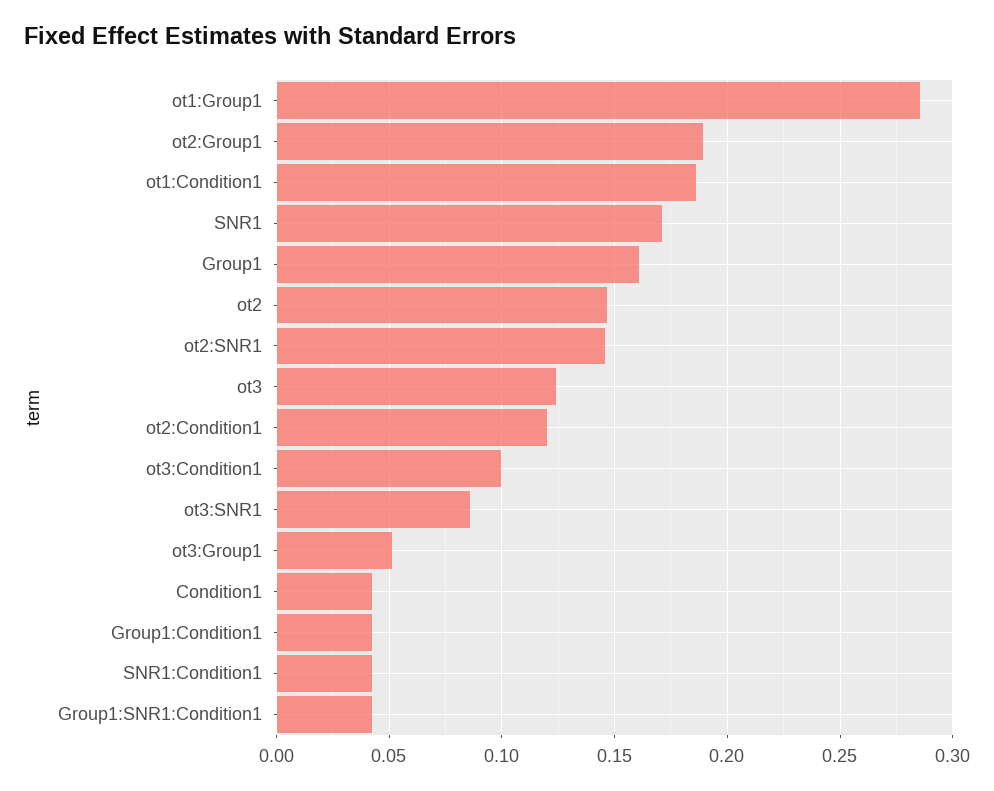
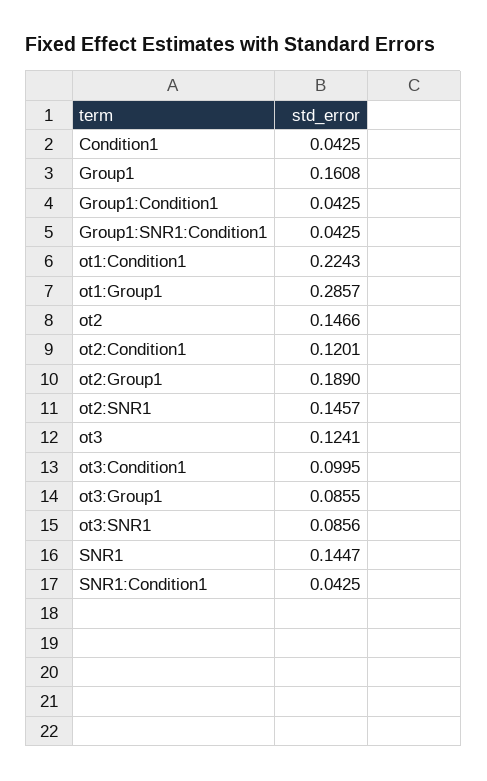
  {
    "ot1:Group1": 0.2857,
    "ot2:Group1": 0.189,
-   "ot1:Condition1": 0.185,
+   "ot1:Condition1": 0.2243,
-   "SNR1": 0.17,
+   "SNR1": 0.1447,
    "Group1": 0.1608,
    "ot2": 0.1466,
    "ot2:SNR1": 0.1457,
    "ot3": 0.1241,
    "ot2:Condition1": 0.1201,
    "ot3:Condition1": 0.0995,
    "ot3:SNR1": 0.0856,
-   "ot3:Group1": 0.05,
+   "ot3:Group1": 0.0855,
    "Condition1": 0.0425,
    "Group1:Condition1": 0.0425,
    "SNR1:Condition1": 0.0425,
    "Group1:SNR1:Condition1": 0.0425
  }

